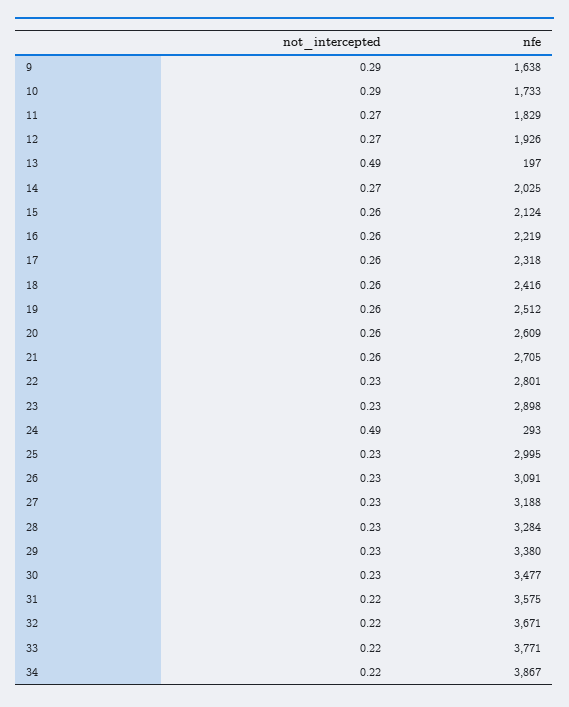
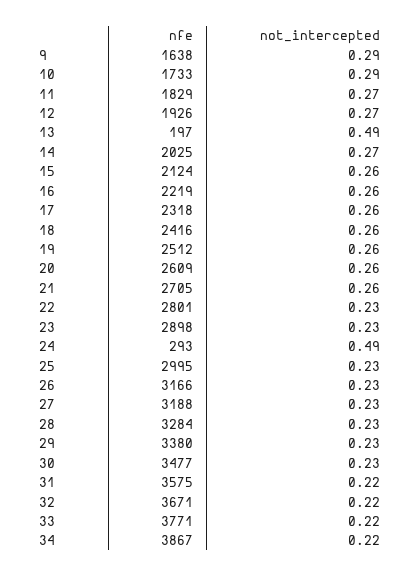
  {
    "not_intercepted": {
      "9": 0.29,
      "10": 0.29,
      "11": 0.27,
      "12": 0.27,
      "13": 0.49,
      "14": 0.27,
      "15": 0.26,
      "16": 0.26,
      "17": 0.26,
      "18": 0.26,
      "19": 0.26,
      "20": 0.26,
      "21": 0.26,
      "22": 0.23,
      "23": 0.23,
      "24": 0.49,
      "25": 0.23,
      "26": 0.23,
      "27": 0.23,
      "28": 0.23,
      "29": 0.23,
      "30": 0.23,
      "31": 0.22,
      "32": 0.22,
      "33": 0.22,
      "34": 0.22
    },
    "nfe": {
      "9": 1638,
      "10": 1733,
      "11": 1829,
      "12": 1926,
      "13": 197,
      "14": 2025,
      "15": 2124,
      "16": 2219,
      "17": 2318,
      "18": 2416,
      "19": 2512,
      "20": 2609,
      "21": 2705,
      "22": 2801,
      "23": 2898,
      "24": 293,
      "25": 2995,
-     "26": 3091,
+     "26": 3166,
      "27": 3188,
      "28": 3284,
      "29": 3380,
      "30": 3477,
      "31": 3575,
      "32": 3671,
      "33": 3771,
      "34": 3867
    }
  }

